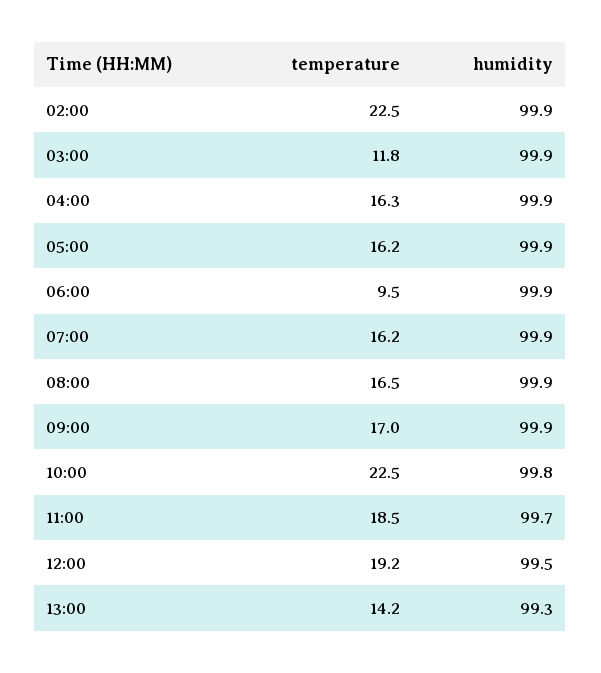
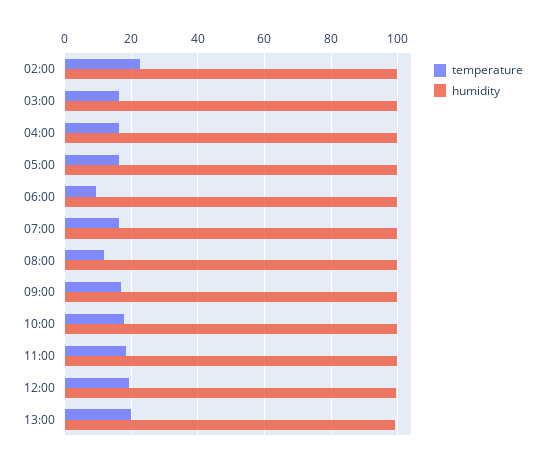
  {
    "temperature": {
      "02:00": 22.5,
-     "03:00": 11.8,
+     "03:00": 16,
      "04:00": 16.3,
      "05:00": 16.2,
      "06:00": 9.5,
      "07:00": 16.2,
-     "08:00": 16.5,
+     "08:00": 12,
      "09:00": 17,
-     "10:00": 22.5,
+     "10:00": 18,
      "11:00": 18.5,
      "12:00": 19.2,
-     "13:00": 14.2
+     "13:00": 20
    },
    "humidity": {
      "02:00": 99.9,
      "03:00": 99.9,
      "04:00": 99.9,
      "05:00": 99.9,
      "06:00": 99.9,
      "07:00": 99.9,
      "08:00": 99.9,
      "09:00": 99.9,
      "10:00": 99.8,
      "11:00": 99.7,
      "12:00": 99.5,
      "13:00": 99.3
    }
  }

